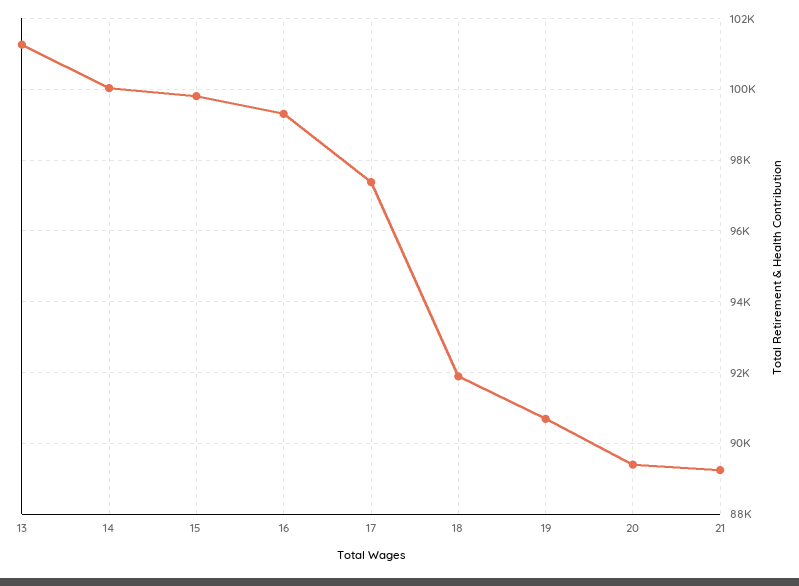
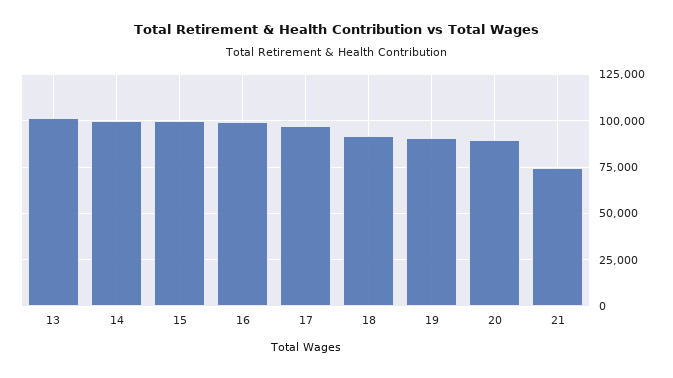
  {
    "13": 101200,
    "14": 100000,
    "15": 99800,
    "16": 99400,
    "17": 97400,
    "18": 91800,
    "19": 90600,
    "20": 89400,
-   "21": 89200
+   "21": 75000
  }

